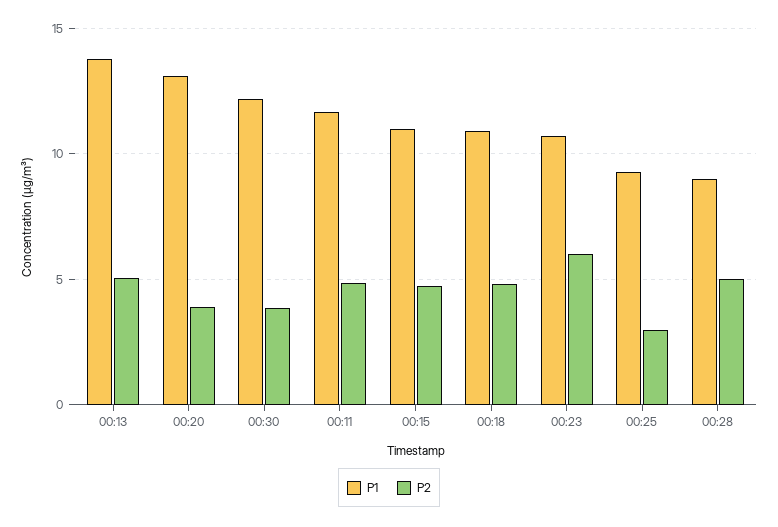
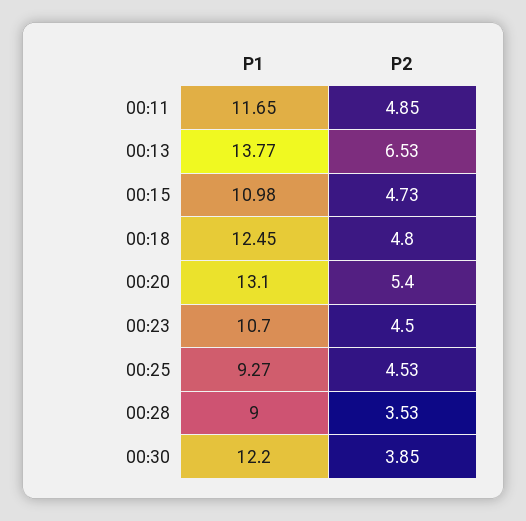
  {
    "P1": {
      "00:13": 13.77,
      "00:20": 13.1,
      "00:30": 12.2,
      "00:11": 11.65,
      "00:15": 10.98,
-     "00:18": 11,
+     "00:18": 12.45,
      "00:23": 10.7,
      "00:25": 9.27,
      "00:28": 9
    },
    "P2": {
-     "00:13": 5,
+     "00:13": 6.53,
-     "00:20": 4,
+     "00:20": 5.4,
      "00:30": 3.85,
      "00:11": 4.85,
      "00:15": 4.73,
      "00:18": 4.8,
-     "00:23": 6,
+     "00:23": 4.5,
-     "00:25": 3,
+     "00:25": 4.53,
-     "00:28": 5
+     "00:28": 3.53
    }
  }

